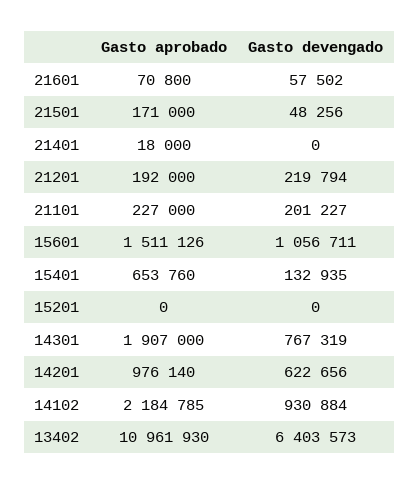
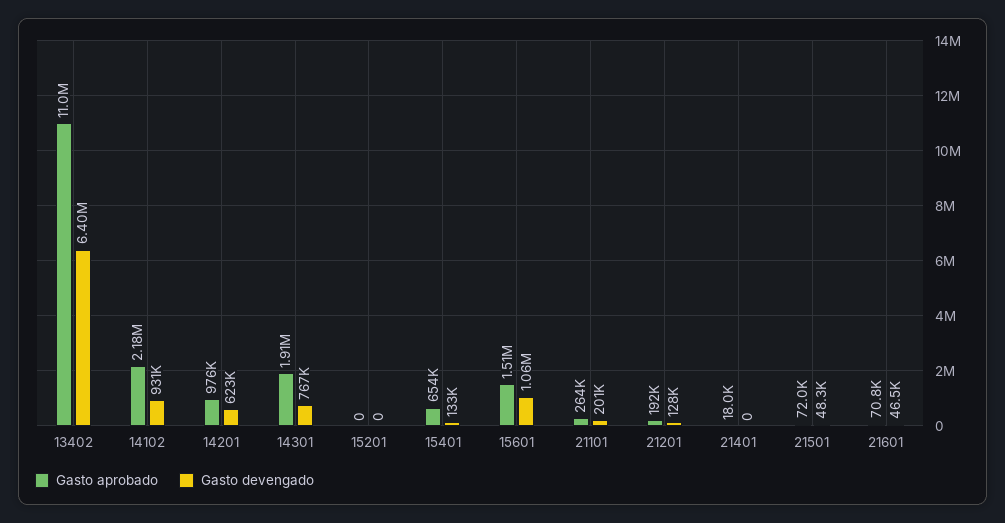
  {
    "Gasto aprobado": {
      "21601": 70800,
-     "21501": 171000,
+     "21501": 72000,
      "21401": 18000,
      "21201": 192000,
-     "21101": 227000,
+     "21101": 264000,
      "15601": 1511126,
      "15401": 653760,
      "15201": 0,
      "14301": 1907000,
      "14201": 976140,
      "14102": 2184785,
      "13402": 10961930
    },
    "Gasto devengado": {
-     "21601": 57502,
+     "21601": 46500,
      "21501": 48256,
      "21401": 0,
-     "21201": 219794,
+     "21201": 128000,
      "21101": 201227,
      "15601": 1056711,
      "15401": 132935,
      "15201": 0,
      "14301": 767319,
      "14201": 622656,
      "14102": 930884,
      "13402": 6403573
    }
  }

